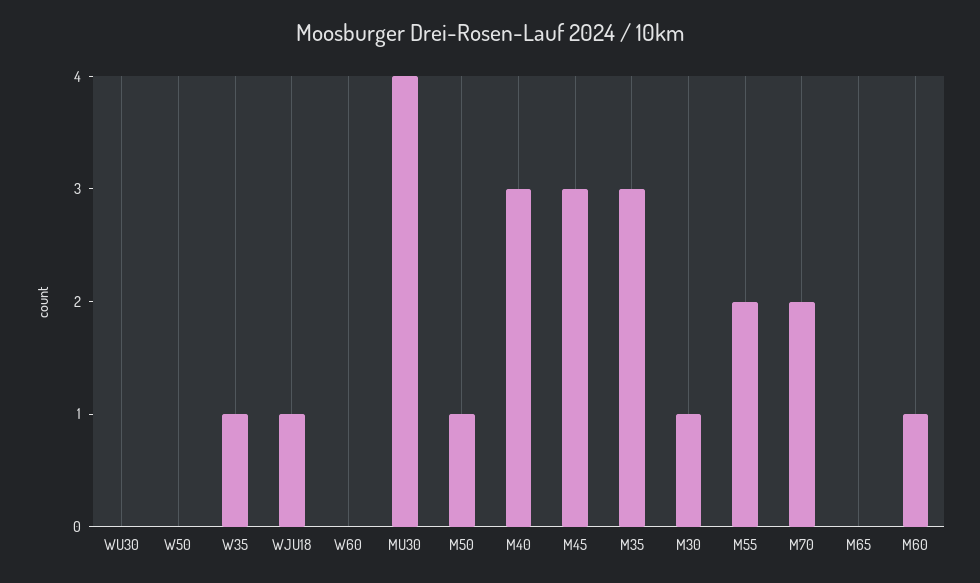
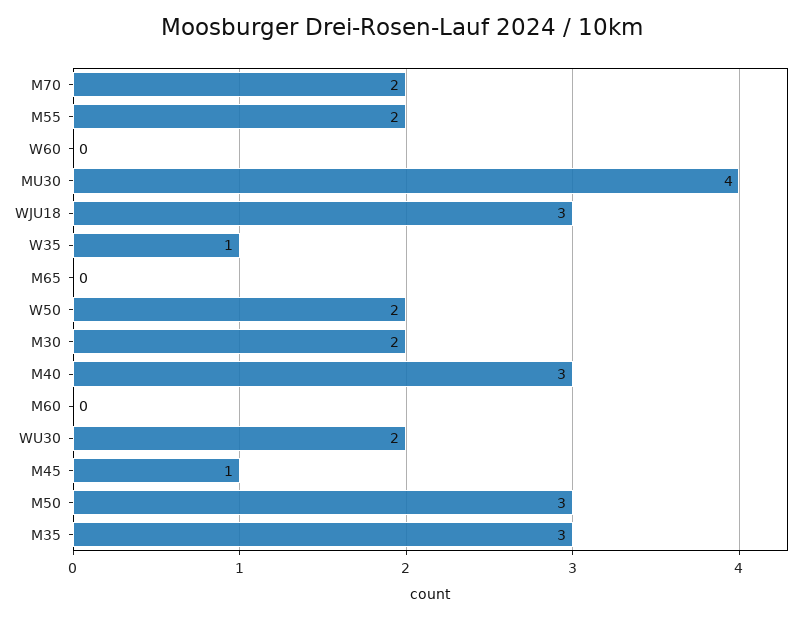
  {
-   "WU30": 0,
+   "WU30": 2,
-   "W50": 0,
+   "W50": 2,
    "W35": 1,
-   "WJU18": 1,
+   "WJU18": 3,
    "W60": 0,
    "MU30": 4,
-   "M50": 1,
+   "M50": 3,
    "M40": 3,
-   "M45": 3,
+   "M45": 1,
    "M35": 3,
-   "M30": 1,
+   "M30": 2,
    "M55": 2,
    "M70": 2,
    "M65": 0,
-   "M60": 1
+   "M60": 0
  }

